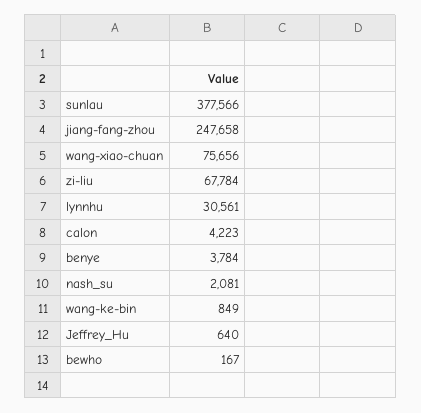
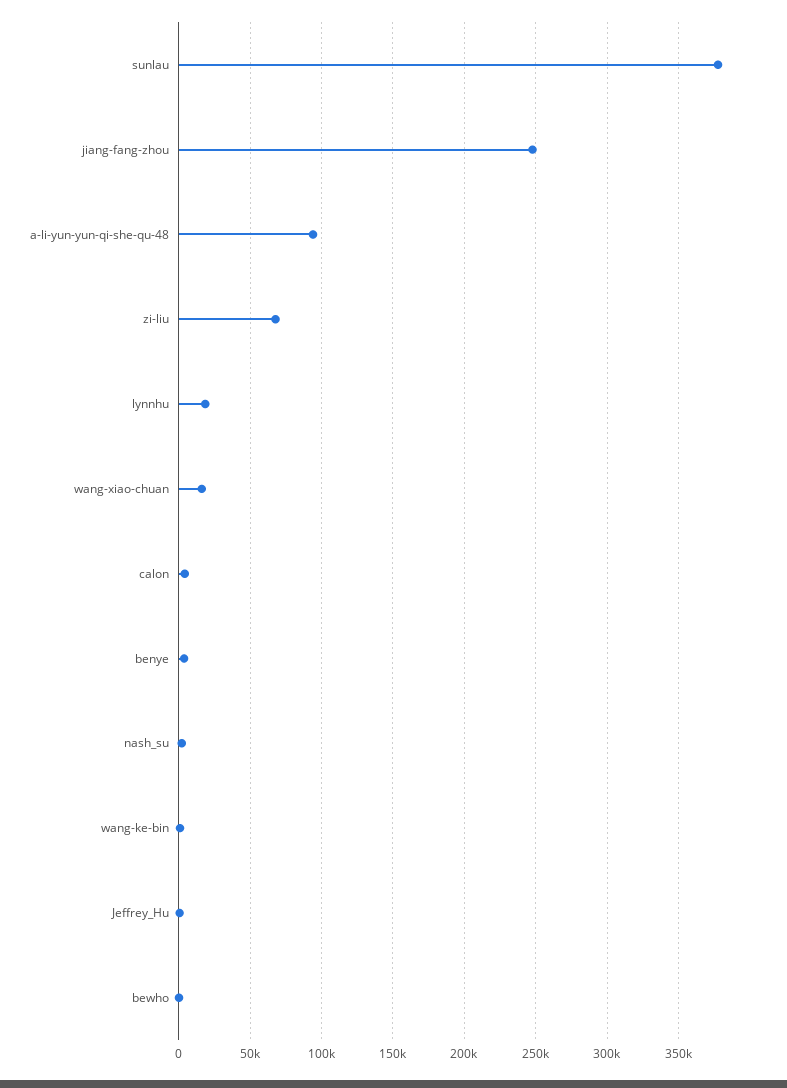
  {
    "sunlau": 377566,
    "jiang-fang-zhou": 247658,
-   "wang-xiao-chuan": 75656,
+   "wang-xiao-chuan": 15000,
    "zi-liu": 67784,
-   "lynnhu": 30561,
+   "lynnhu": 20000,
    "calon": 4223,
    "benye": 3784,
    "nash_su": 2081,
    "wang-ke-bin": 849,
    "Jeffrey_Hu": 640,
-   "bewho": 167
+   "bewho": 167,
+   "a-li-yun-yun-qi-she-qu-48": 95000
  }

